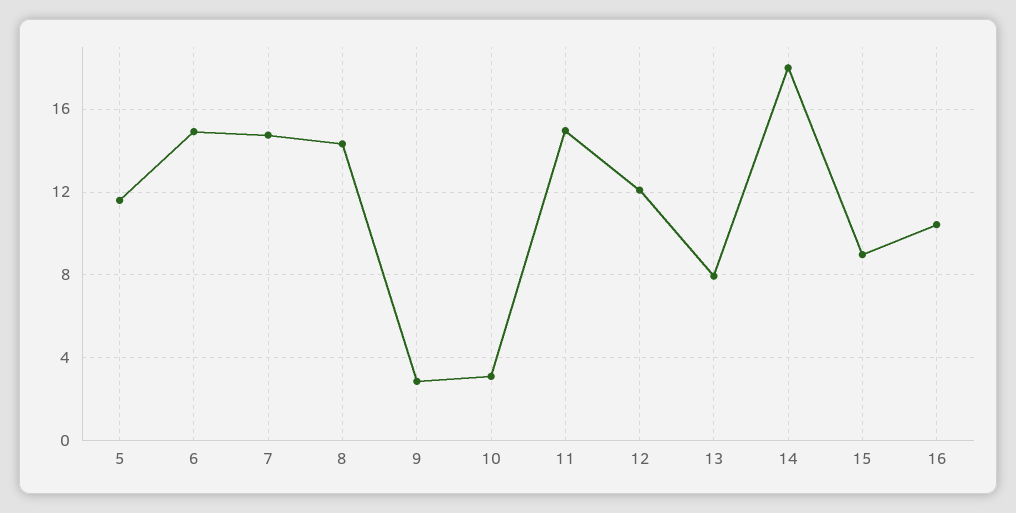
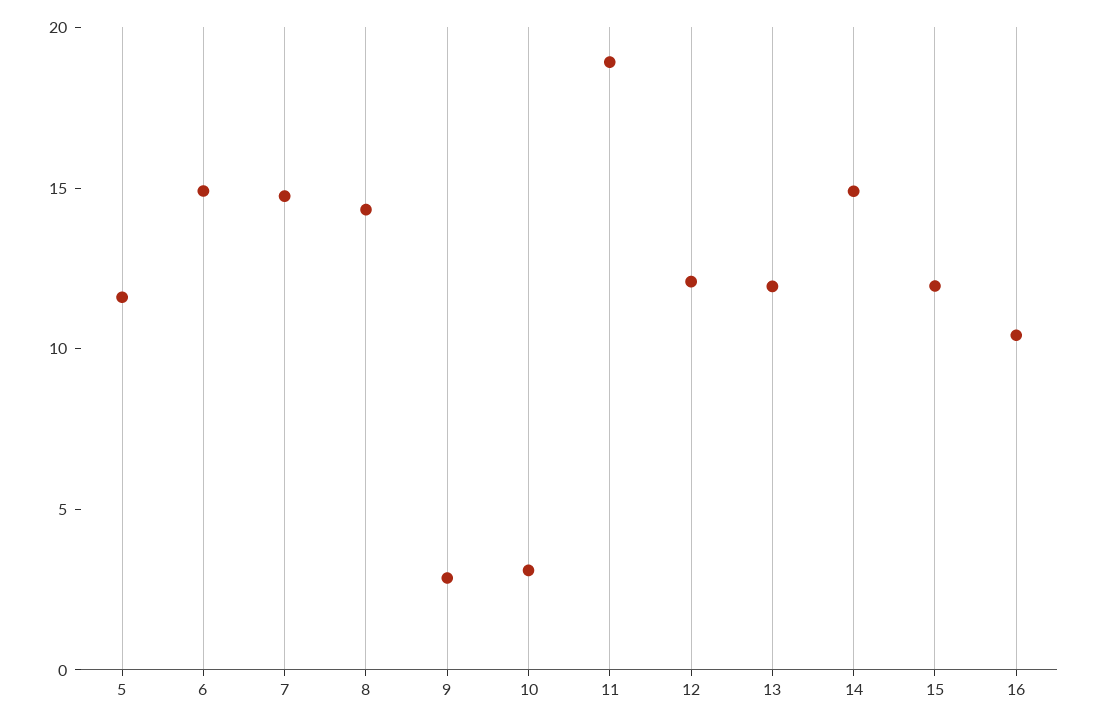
  {
    "5": 11.5,
    "6": 15,
    "7": 15,
    "8": 14.5,
    "9": 3,
    "10": 3,
-   "11": 15,
+   "11": 19,
    "12": 12,
-   "13": 8,
+   "13": 12,
-   "14": 18,
+   "14": 15,
-   "15": 9,
+   "15": 12,
    "16": 10.5
  }

